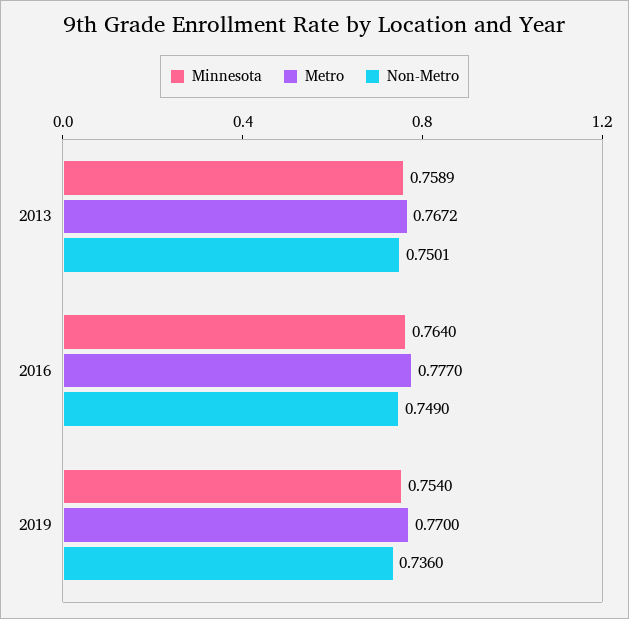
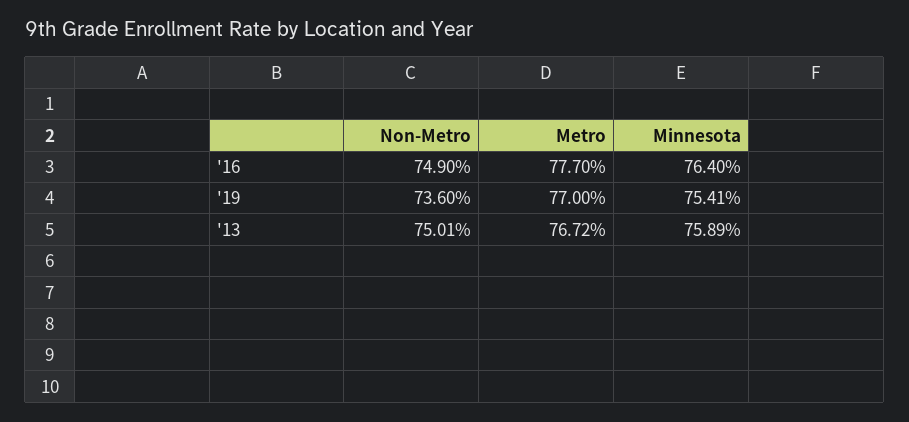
  {
    "Minnesota": {
      "2013": 0.7589,
      "2016": 0.764,
-     "2019": 0.754
+     "2019": 0.7541
    },
    "Metro": {
      "2013": 0.7672,
      "2016": 0.777,
      "2019": 0.77
    },
    "Non-Metro": {
      "2013": 0.7501,
      "2016": 0.749,
      "2019": 0.736
    }
  }

